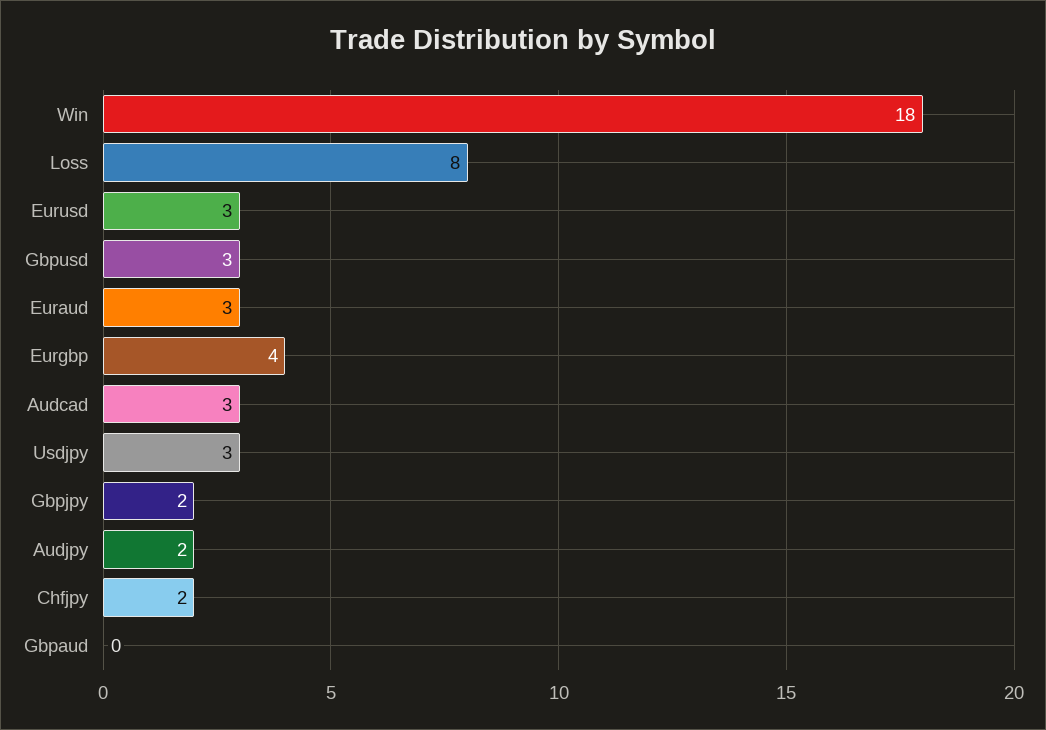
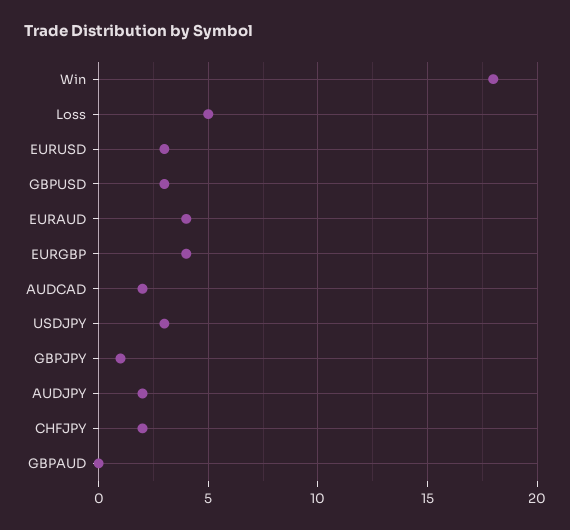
  {
    "Win": 18,
-   "Loss": 8,
+   "Loss": 5,
    "Eurusd": 3,
    "Gbpusd": 3,
-   "Euraud": 3,
+   "Euraud": 4,
    "Eurgbp": 4,
-   "Audcad": 3,
+   "Audcad": 2,
    "Usdjpy": 3,
-   "Gbpjpy": 2,
+   "Gbpjpy": 1,
    "Audjpy": 2,
    "Chfjpy": 2,
    "Gbpaud": 0
  }

